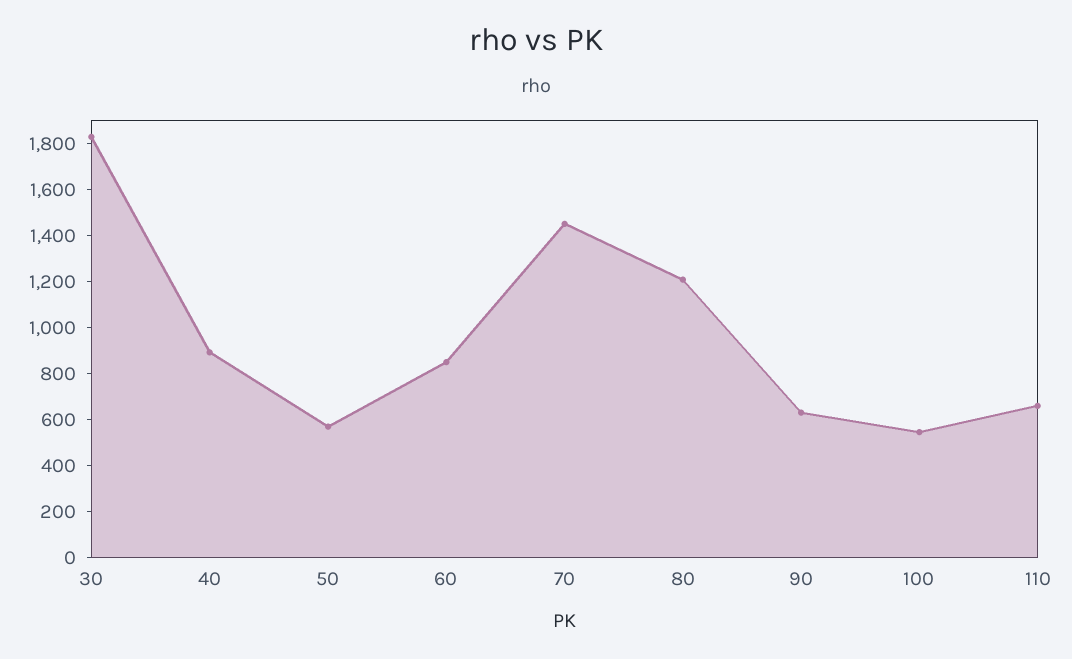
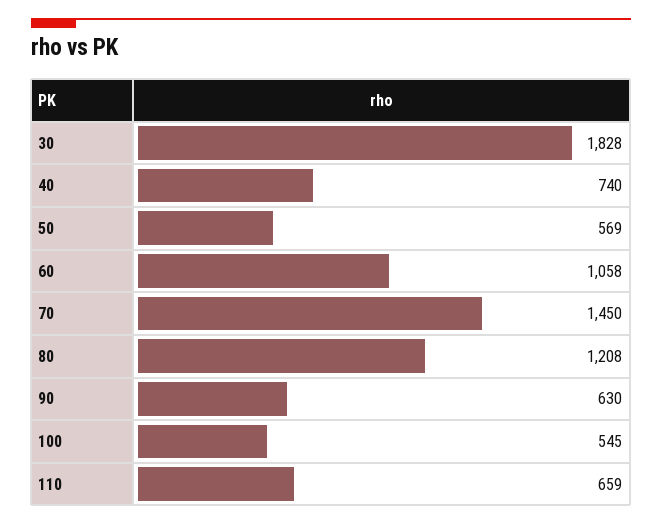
  {
    "30": 1828,
-   "40": 900,
+   "40": 740,
    "50": 569,
-   "60": 850,
+   "60": 1058,
    "70": 1450,
    "80": 1208,
    "90": 630,
    "100": 545,
    "110": 659
  }

